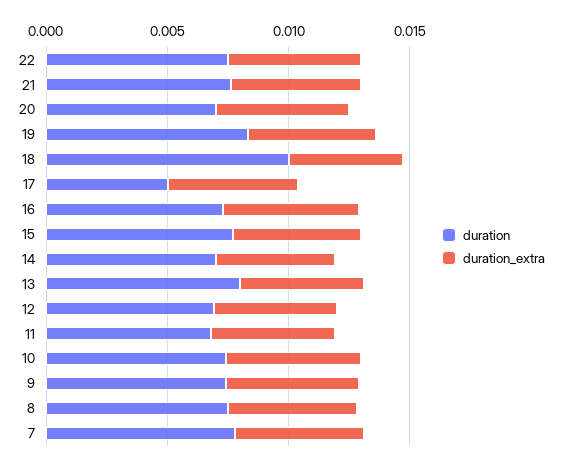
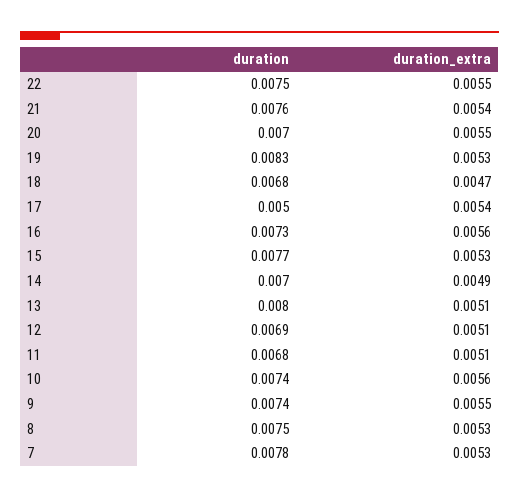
  {
    "duration": {
      "22": 0.0075,
      "21": 0.0076,
      "20": 0.007,
      "19": 0.0083,
-     "18": 0.01,
+     "18": 0.0068,
      "17": 0.005,
      "16": 0.0073,
      "15": 0.0077,
      "14": 0.007,
      "13": 0.008,
      "12": 0.0069,
      "11": 0.0068,
      "10": 0.0074,
      "9": 0.0074,
      "8": 0.0075,
      "7": 0.0078
    },
    "duration_extra": {
      "22": 0.0055,
      "21": 0.0054,
      "20": 0.0055,
      "19": 0.0053,
      "18": 0.0047,
      "17": 0.0054,
      "16": 0.0056,
      "15": 0.0053,
      "14": 0.0049,
      "13": 0.0051,
      "12": 0.0051,
      "11": 0.0051,
      "10": 0.0056,
      "9": 0.0055,
      "8": 0.0053,
      "7": 0.0053
    }
  }

